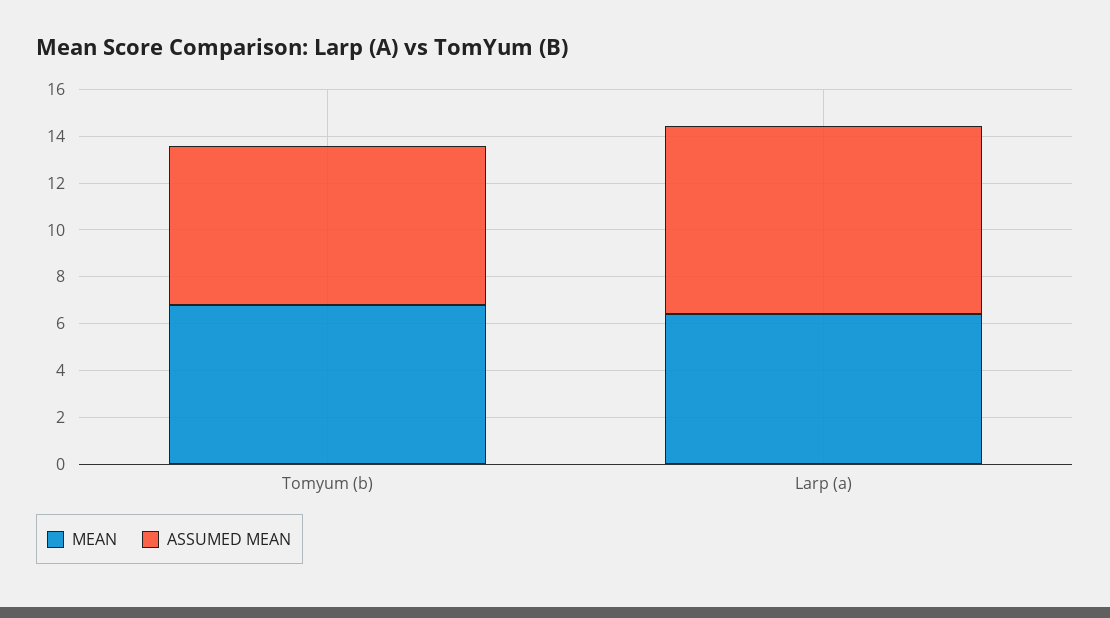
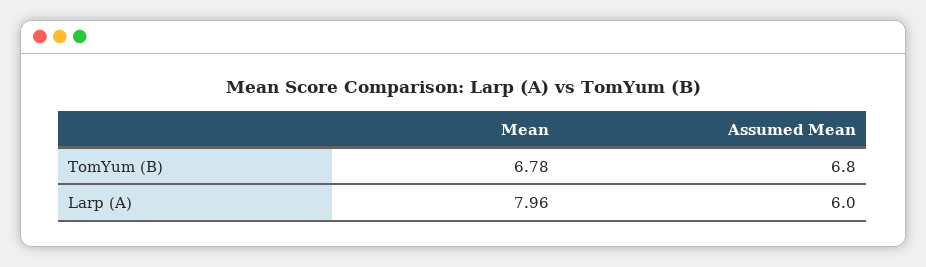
  {
    "MEAN": {
      "Tomyum (b)": 6.78,
-     "Larp (a)": 6.5
+     "Larp (a)": 7.96
    },
    "ASSUMED MEAN": {
      "Tomyum (b)": 6.8,
-     "Larp (a)": 8
+     "Larp (a)": 6
    }
  }

